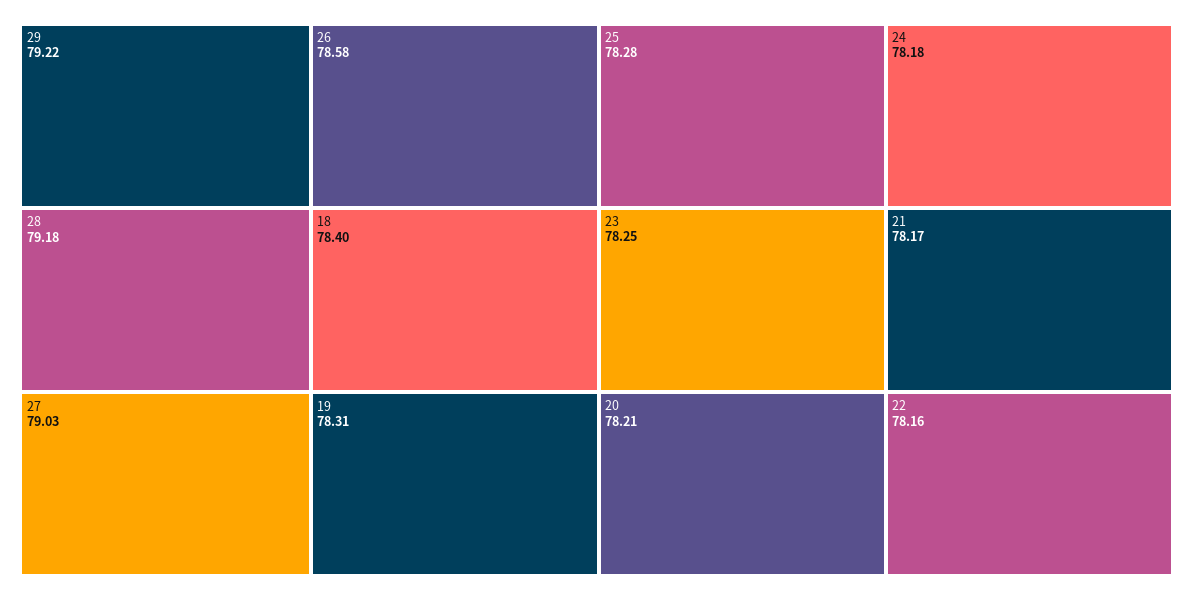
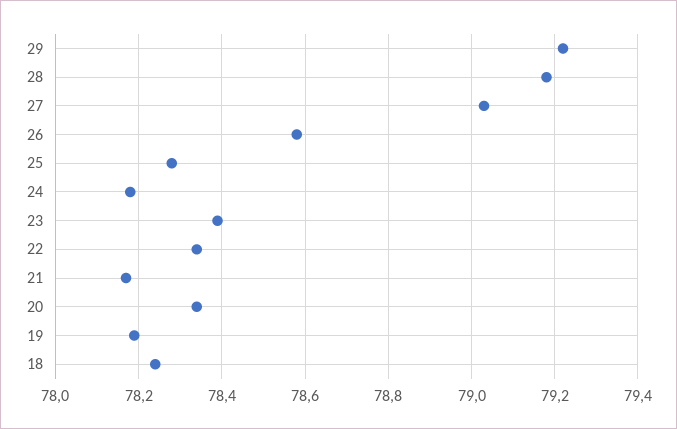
  {
    "29": 79.22,
    "28": 79.18,
    "27": 79.03,
    "26": 78.58,
-   "18": 78.4,
+   "18": 78.25,
-   "19": 78.31,
+   "19": 78.2,
    "25": 78.28,
-   "23": 78.25,
+   "23": 78.4,
-   "20": 78.21,
+   "20": 78.35,
    "24": 78.18,
    "21": 78.17,
-   "22": 78.16
+   "22": 78.35
  }

